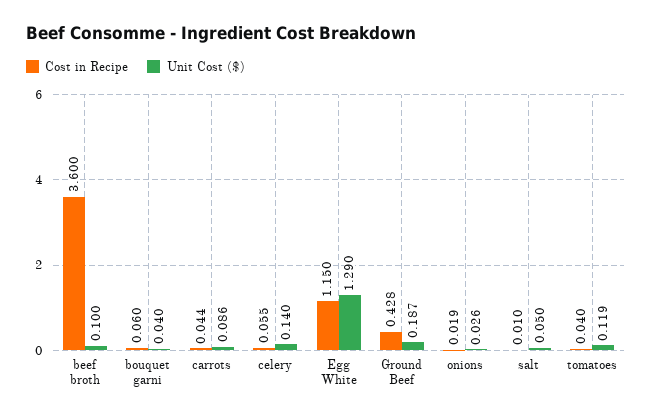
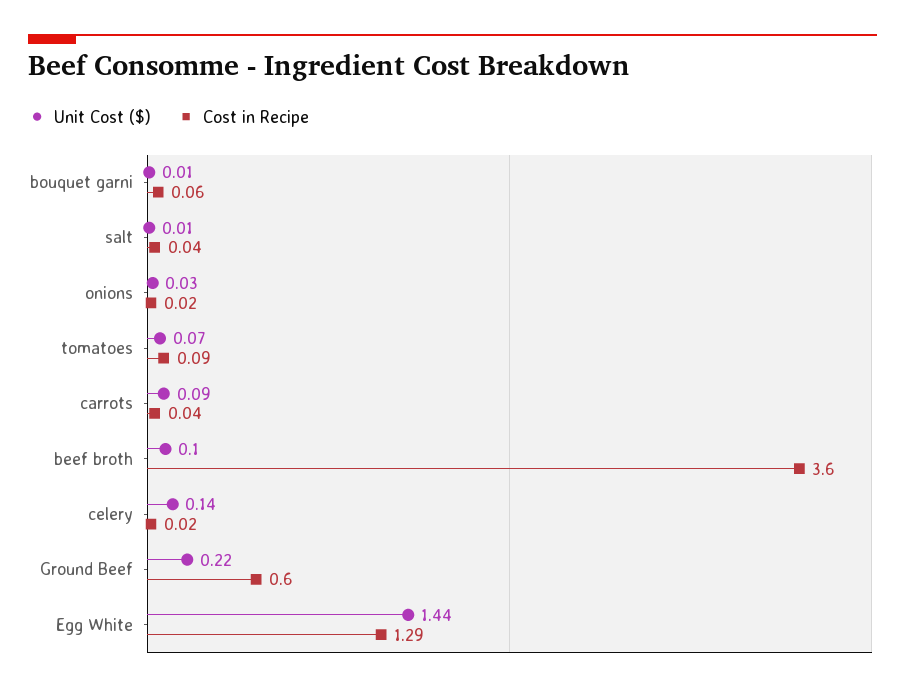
  {
    "Cost in Recipe": {
      "beef broth": 3.6,
      "bouquet garni": 0.06,
      "carrots": 0.044,
-     "celery": 0.055,
+     "celery": 0.02,
-     "Egg White": 1.15,
+     "Egg White": 1.29,
-     "Ground Beef": 0.428,
+     "Ground Beef": 0.6,
      "onions": 0.019,
-     "salt": 0.01,
+     "salt": 0.04,
-     "tomatoes": 0.04
+     "tomatoes": 0.09
    },
    "Unit Cost ($)": {
      "beef broth": 0.1,
-     "bouquet garni": 0.04,
+     "bouquet garni": 0.01,
      "carrots": 0.086,
      "celery": 0.14,
-     "Egg White": 1.29,
+     "Egg White": 1.44,
-     "Ground Beef": 0.187,
+     "Ground Beef": 0.22,
      "onions": 0.026,
-     "salt": 0.05,
+     "salt": 0.01,
-     "tomatoes": 0.119
+     "tomatoes": 0.07
    }
  }

